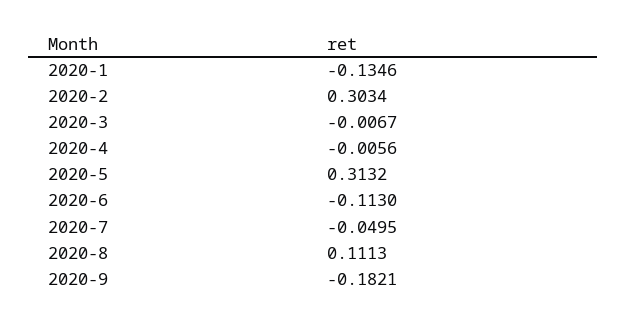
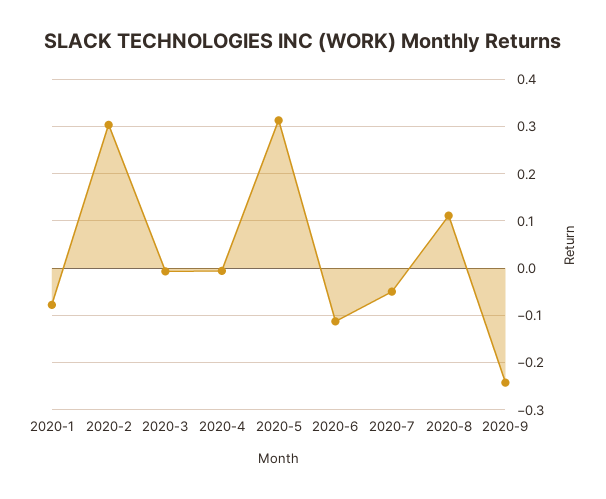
  {
-   "2020-1": -0.1346,
+   "2020-1": -0.08,
    "2020-2": 0.3034,
    "2020-3": -0.0067,
    "2020-4": -0.0056,
    "2020-5": 0.3132,
    "2020-6": -0.113,
    "2020-7": -0.0495,
    "2020-8": 0.1113,
-   "2020-9": -0.1821
+   "2020-9": -0.24
  }

